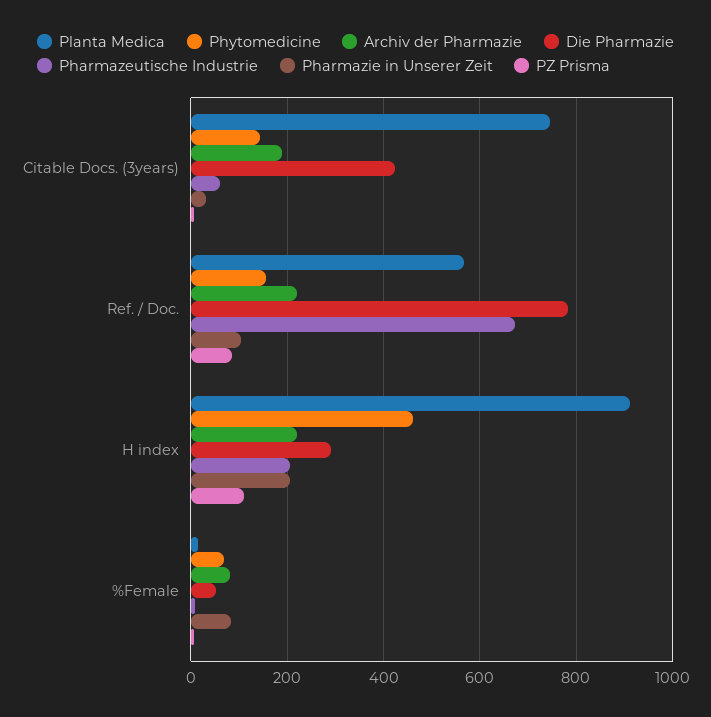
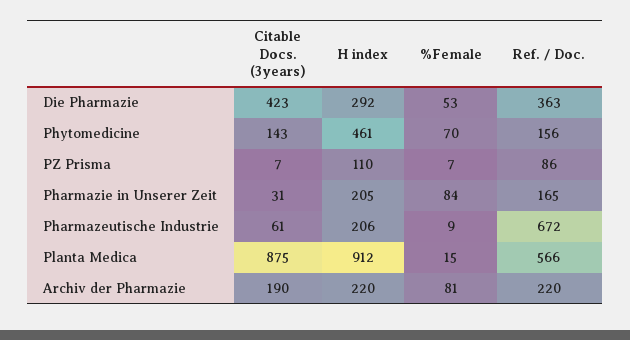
  {
    "Planta Medica": {
-     "Citable Docs. (3years)": 740,
+     "Citable Docs. (3years)": 875,
      "Ref. / Doc.": 566,
      "H index": 912,
      "%Female": 15
    },
    "Phytomedicine": {
      "Citable Docs. (3years)": 143,
      "Ref. / Doc.": 156,
      "H index": 461,
      "%Female": 70
    },
    "Archiv der Pharmazie": {
      "Citable Docs. (3years)": 190,
      "Ref. / Doc.": 220,
      "H index": 220,
      "%Female": 81
    },
    "Die Pharmazie": {
      "Citable Docs. (3years)": 423,
-     "Ref. / Doc.": 780,
+     "Ref. / Doc.": 363,
      "H index": 292,
      "%Female": 53
    },
    "Pharmazeutische Industrie": {
      "Citable Docs. (3years)": 61,
      "Ref. / Doc.": 672,
      "H index": 206,
      "%Female": 9
    },
    "Pharmazie in Unserer Zeit": {
      "Citable Docs. (3years)": 31,
-     "Ref. / Doc.": 100,
+     "Ref. / Doc.": 165,
      "H index": 205,
      "%Female": 84
    },
    "PZ Prisma": {
      "Citable Docs. (3years)": 7,
      "Ref. / Doc.": 86,
      "H index": 110,
      "%Female": 7
    }
  }

